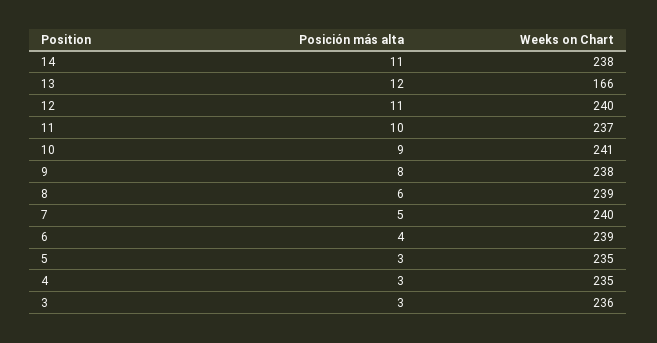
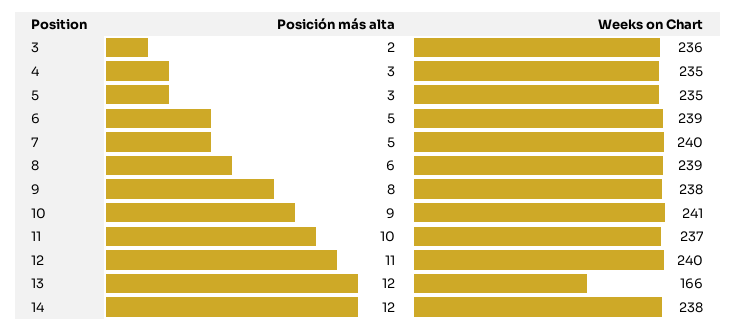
  {
    "Posición más alta": {
-     "14": 11,
+     "14": 12,
      "13": 12,
      "12": 11,
      "11": 10,
      "10": 9,
      "9": 8,
      "8": 6,
      "7": 5,
-     "6": 4,
+     "6": 5,
      "5": 3,
      "4": 3,
-     "3": 3
+     "3": 2
    },
    "Weeks on Chart": {
      "14": 238,
      "13": 166,
      "12": 240,
      "11": 237,
      "10": 241,
      "9": 238,
      "8": 239,
      "7": 240,
      "6": 239,
      "5": 235,
      "4": 235,
      "3": 236
    }
  }

